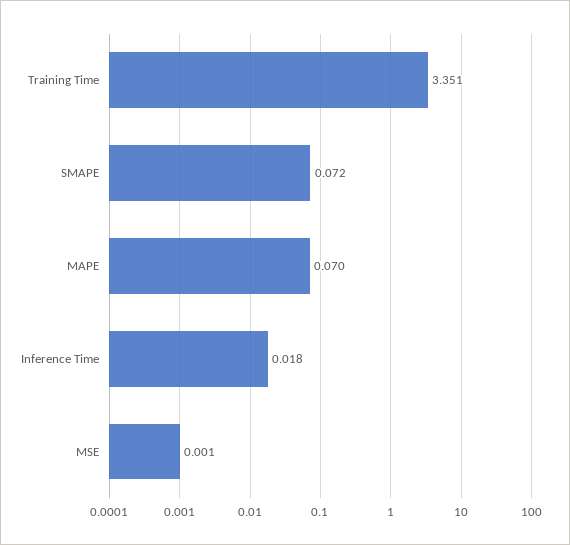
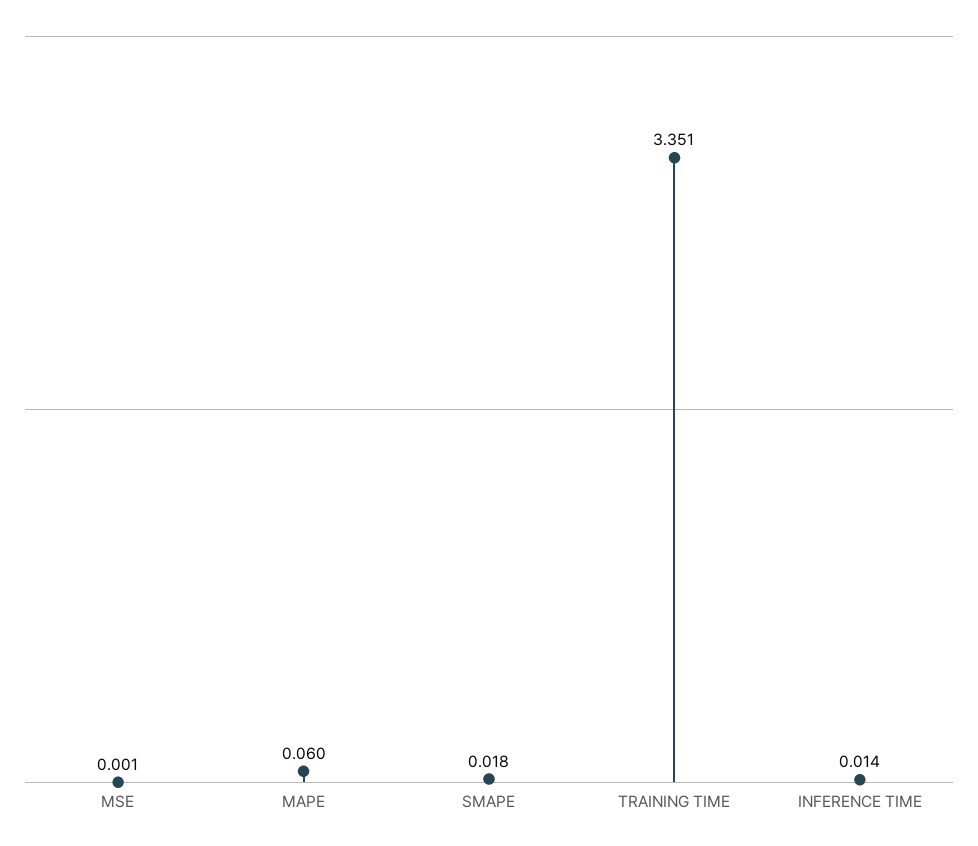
  {
    "Training Time": 3.351,
-   "SMAPE": 0.072,
+   "SMAPE": 0.018,
-   "MAPE": 0.07,
+   "MAPE": 0.06,
-   "Inference Time": 0.018,
+   "Inference Time": 0.014,
    "MSE": 0.001
  }

